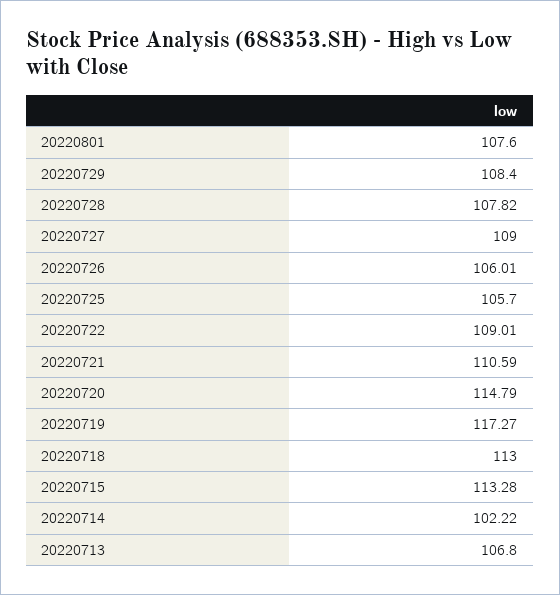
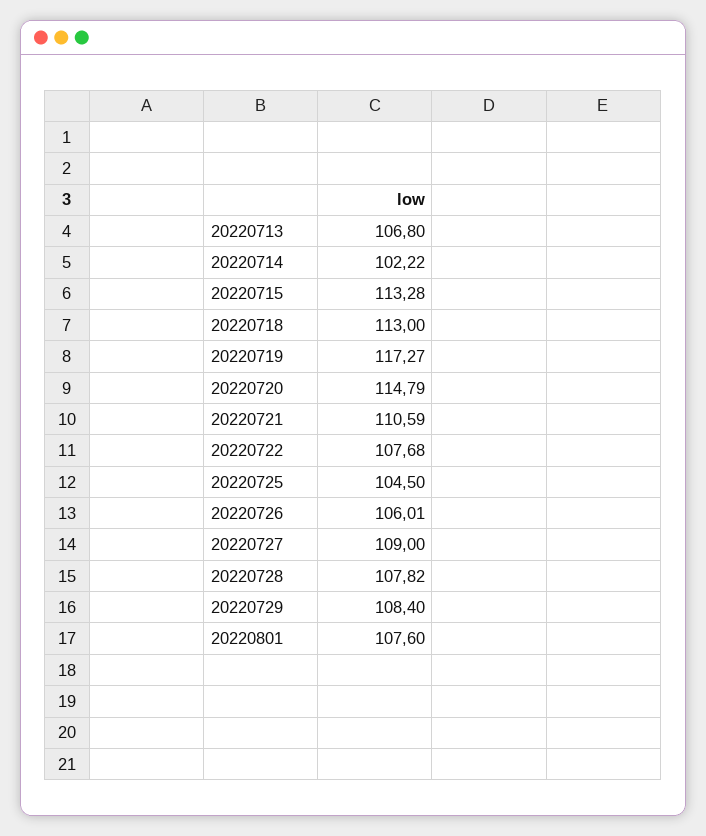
  {
    "20220801": 107.6,
    "20220729": 108.4,
    "20220728": 107.82,
    "20220727": 109,
    "20220726": 106.01,
-   "20220725": 105.7,
+   "20220725": 104.5,
-   "20220722": 109.01,
+   "20220722": 107.68,
    "20220721": 110.59,
    "20220720": 114.79,
    "20220719": 117.27,
    "20220718": 113,
    "20220715": 113.28,
    "20220714": 102.22,
    "20220713": 106.8
  }

